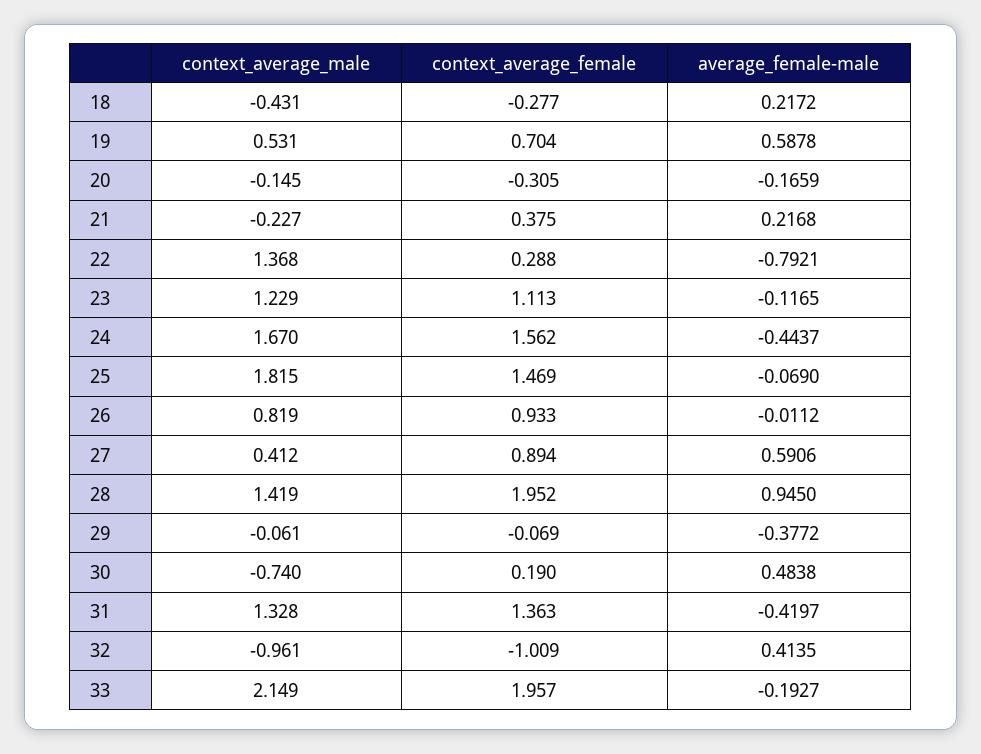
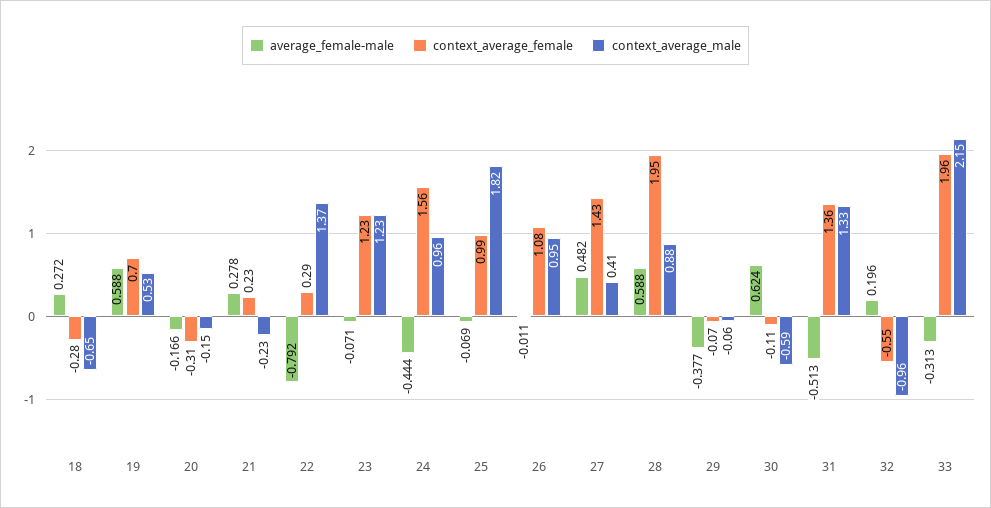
  {
    "context_average_male": {
-     "18": -0.431,
+     "18": -0.65,
      "19": 0.531,
      "20": -0.145,
      "21": -0.227,
      "22": 1.368,
      "23": 1.229,
-     "24": 1.67,
+     "24": 0.96,
      "25": 1.815,
-     "26": 0.819,
+     "26": 0.95,
      "27": 0.412,
-     "28": 1.419,
+     "28": 0.88,
      "29": -0.061,
-     "30": -0.74,
+     "30": -0.59,
      "31": 1.328,
      "32": -0.961,
      "33": 2.149
    },
    "context_average_female": {
      "18": -0.277,
      "19": 0.704,
      "20": -0.305,
-     "21": 0.375,
+     "21": 0.23,
      "22": 0.288,
-     "23": 1.113,
+     "23": 1.23,
      "24": 1.562,
-     "25": 1.469,
+     "25": 0.99,
-     "26": 0.933,
+     "26": 1.08,
-     "27": 0.894,
+     "27": 1.43,
      "28": 1.952,
      "29": -0.069,
-     "30": 0.19,
+     "30": -0.11,
      "31": 1.363,
-     "32": -1.009,
+     "32": -0.55,
      "33": 1.957
    },
    "average_female-male": {
-     "18": 0.2172,
+     "18": 0.272,
      "19": 0.5878,
      "20": -0.1659,
-     "21": 0.2168,
+     "21": 0.278,
      "22": -0.7921,
-     "23": -0.1165,
+     "23": -0.071,
      "24": -0.4437,
      "25": -0.069,
      "26": -0.0112,
-     "27": 0.5906,
+     "27": 0.482,
-     "28": 0.945,
+     "28": 0.588,
      "29": -0.3772,
-     "30": 0.4838,
+     "30": 0.624,
-     "31": -0.4197,
+     "31": -0.513,
-     "32": 0.4135,
+     "32": 0.196,
-     "33": -0.1927
+     "33": -0.313
    }
  }

